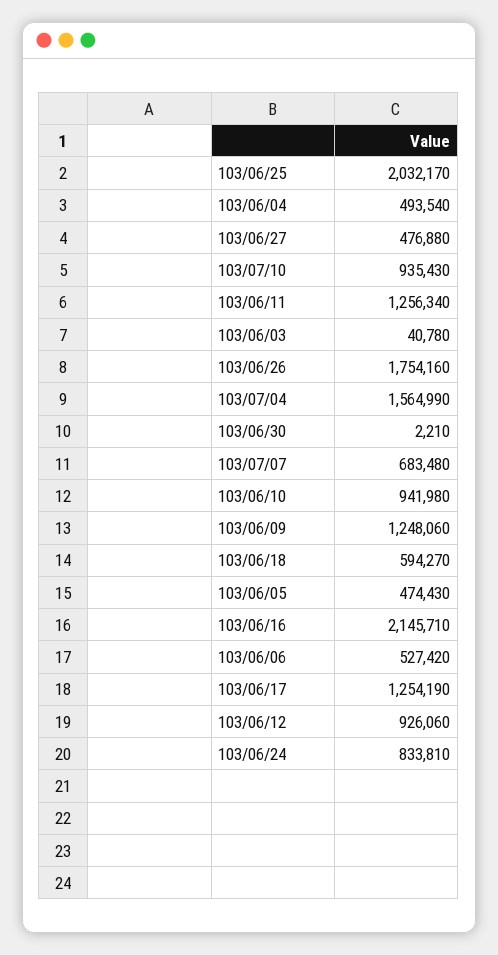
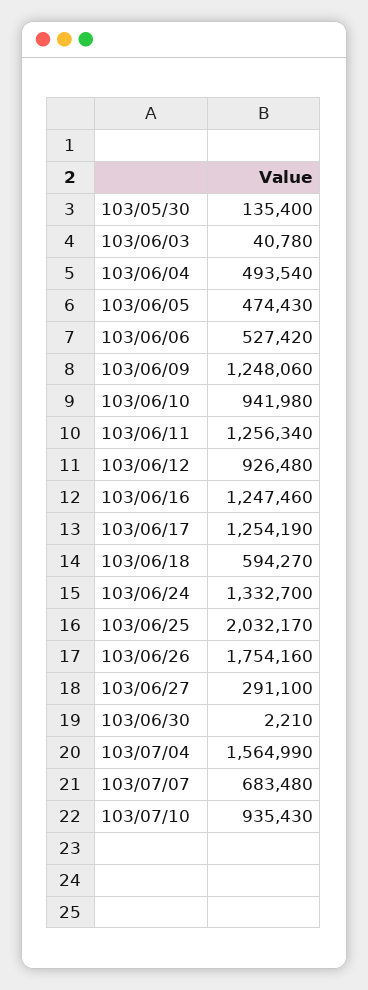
  {
    "103/06/25": 2032170,
    "103/06/04": 493540,
-   "103/06/27": 476880,
+   "103/06/27": 291100,
    "103/07/10": 935430,
    "103/06/11": 1256340,
    "103/06/03": 40780,
    "103/06/26": 1754160,
    "103/07/04": 1564990,
    "103/06/30": 2210,
    "103/07/07": 683480,
    "103/06/10": 941980,
    "103/06/09": 1248060,
    "103/06/18": 594270,
    "103/06/05": 474430,
-   "103/06/16": 2145710,
+   "103/06/16": 1247460,
    "103/06/06": 527420,
    "103/06/17": 1254190,
-   "103/06/12": 926060,
+   "103/06/12": 926480,
-   "103/06/24": 833810
+   "103/06/24": 1332700,
+   "103/05/30": 135400
  }

